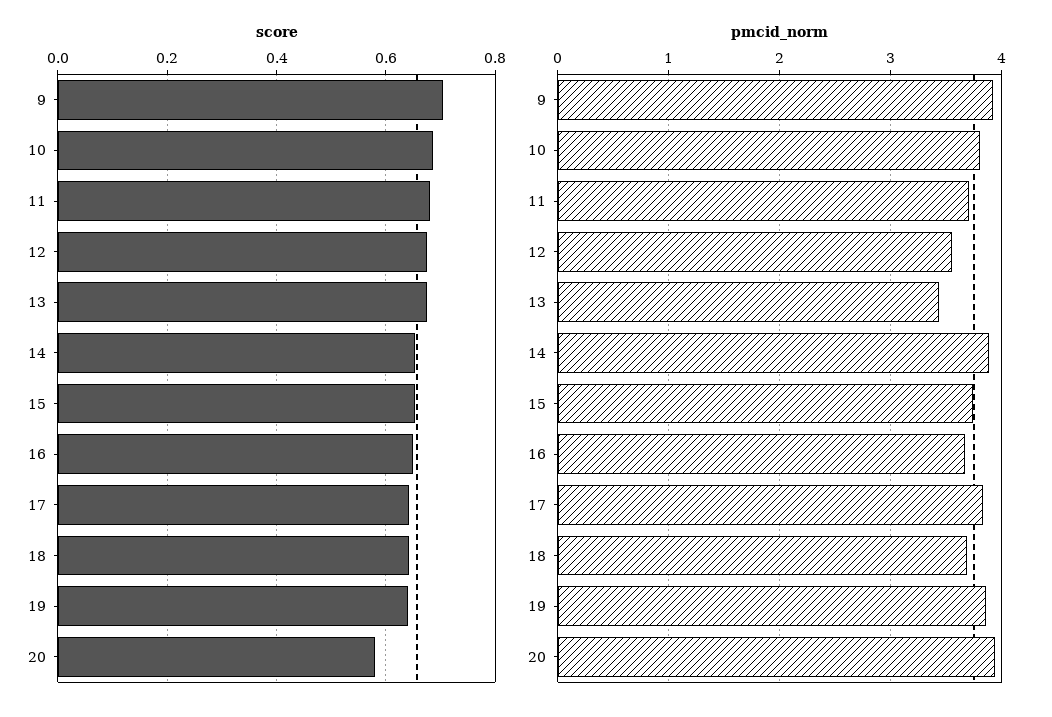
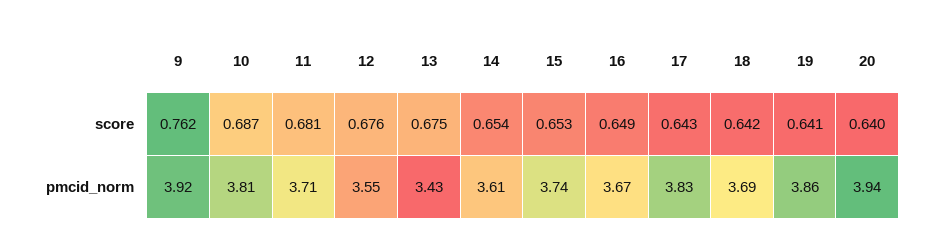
  {
    "score": {
-     "9": 0.7,
+     "9": 0.762,
      "10": 0.687,
      "11": 0.681,
      "12": 0.676,
      "13": 0.675,
      "14": 0.654,
      "15": 0.653,
      "16": 0.649,
      "17": 0.643,
      "18": 0.642,
      "19": 0.641,
-     "20": 0.58
+     "20": 0.64
    },
    "pmcid_norm": {
      "9": 3.92,
      "10": 3.81,
      "11": 3.71,
      "12": 3.55,
      "13": 3.43,
-     "14": 3.9,
+     "14": 3.61,
      "15": 3.74,
      "16": 3.67,
      "17": 3.83,
      "18": 3.69,
      "19": 3.86,
      "20": 3.94
    }
  }

